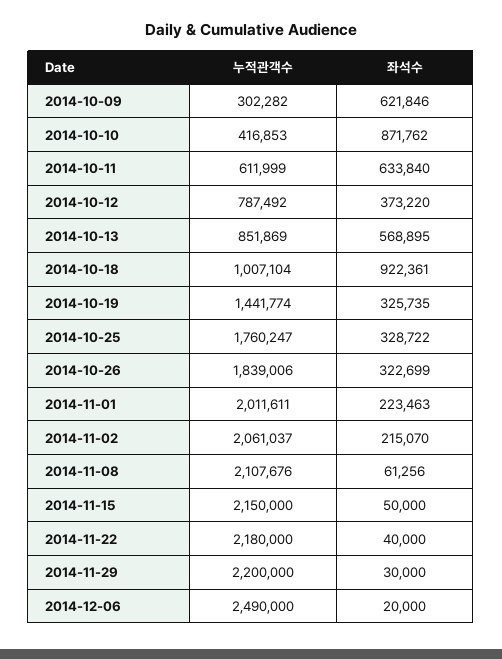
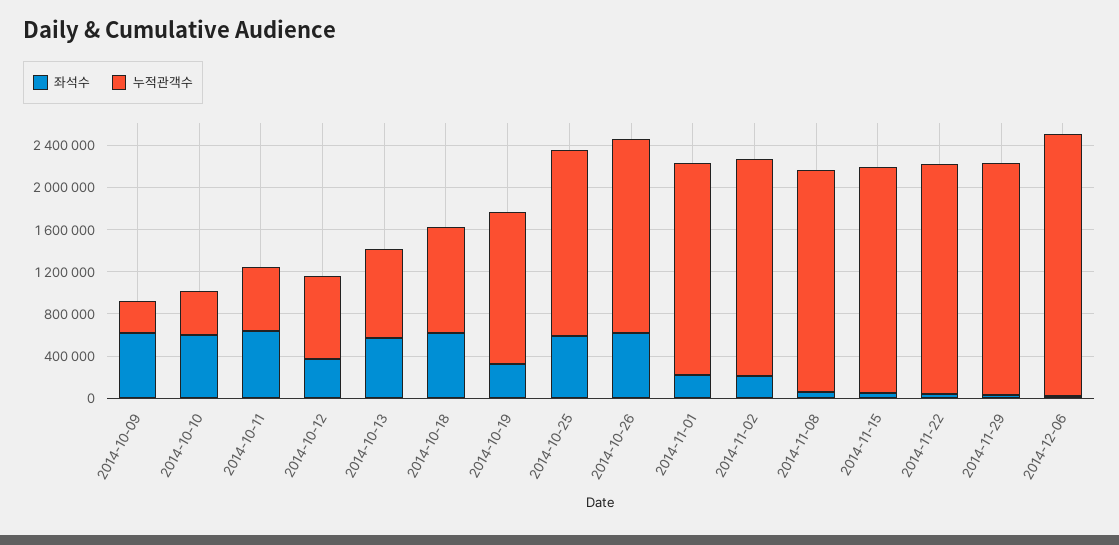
  {
    "누적관객수": {
      "2014-10-09": 302282,
      "2014-10-10": 416853,
      "2014-10-11": 611999,
      "2014-10-12": 787492,
      "2014-10-13": 851869,
      "2014-10-18": 1007104,
      "2014-10-19": 1441774,
      "2014-10-25": 1760247,
      "2014-10-26": 1839006,
      "2014-11-01": 2011611,
      "2014-11-02": 2061037,
      "2014-11-08": 2107676,
      "2014-11-15": 2150000,
      "2014-11-22": 2180000,
      "2014-11-29": 2200000,
      "2014-12-06": 2490000
    },
    "좌석수": {
      "2014-10-09": 621846,
-     "2014-10-10": 871762,
+     "2014-10-10": 600000,
      "2014-10-11": 633840,
      "2014-10-12": 373220,
      "2014-10-13": 568895,
-     "2014-10-18": 922361,
+     "2014-10-18": 600000,
      "2014-10-19": 325735,
-     "2014-10-25": 328722,
+     "2014-10-25": 600000,
-     "2014-10-26": 322699,
+     "2014-10-26": 600000,
      "2014-11-01": 223463,
      "2014-11-02": 215070,
      "2014-11-08": 61256,
      "2014-11-15": 50000,
      "2014-11-22": 40000,
      "2014-11-29": 30000,
      "2014-12-06": 20000
    }
  }

